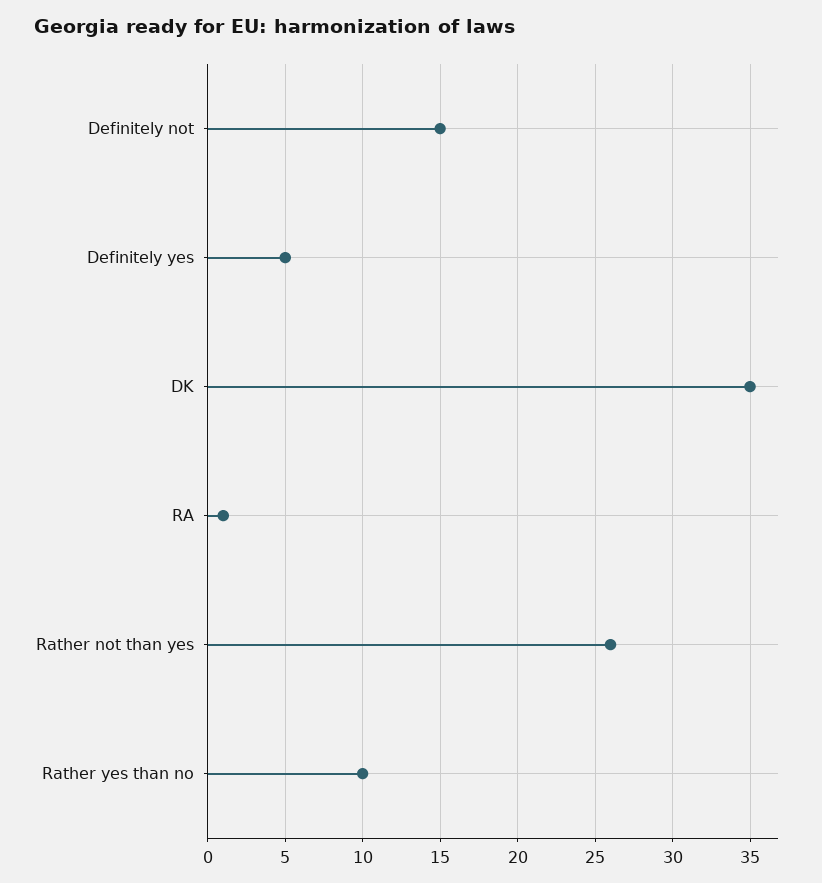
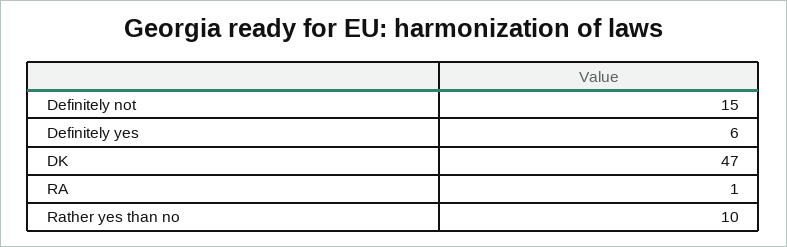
  {
    "Definitely not": 15,
-   "Definitely yes": 5,
+   "Definitely yes": 6,
-   "DK": 35,
+   "DK": 47,
    "RA": 1,
-   "Rather not than yes": 26,
    "Rather yes than no": 10
  }

